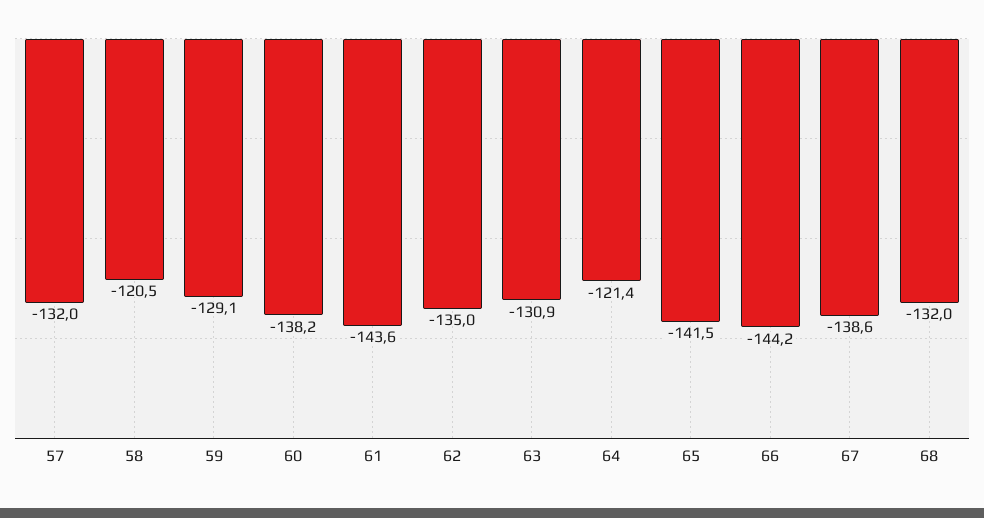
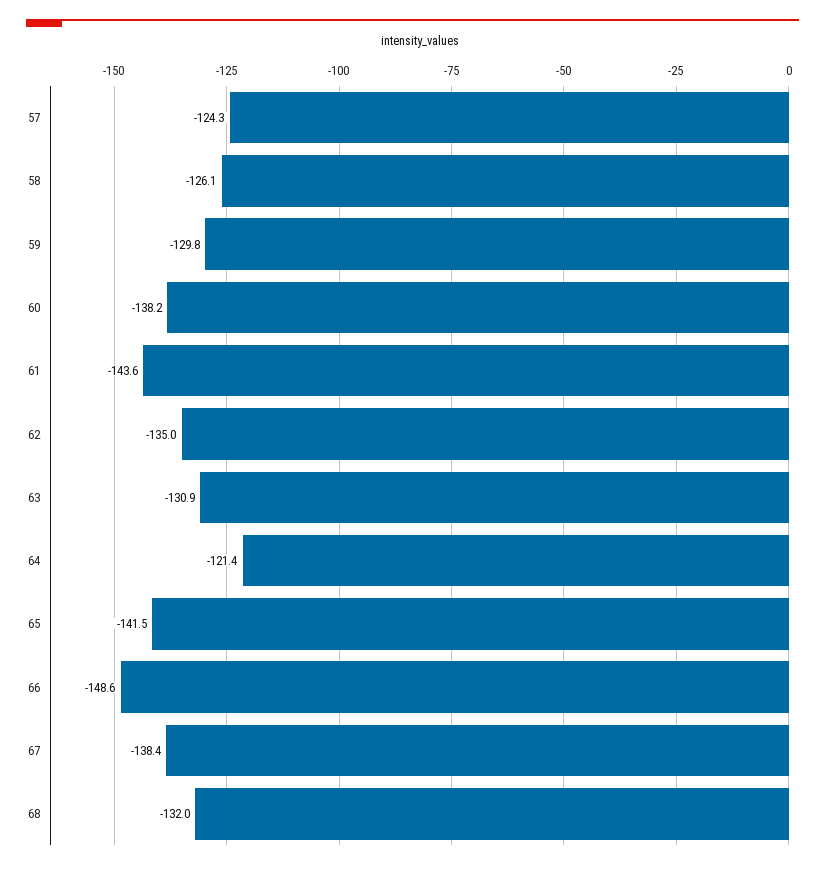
  {
-   "57": -132,
+   "57": -124.3,
-   "58": -120.5,
+   "58": -126.1,
-   "59": -129.1,
+   "59": -129.8,
    "60": -138.2,
    "61": -143.6,
    "62": -135,
    "63": -130.9,
    "64": -121.4,
    "65": -141.5,
-   "66": -144.2,
+   "66": -148.6,
-   "67": -138.6,
+   "67": -138.4,
    "68": -132
  }

